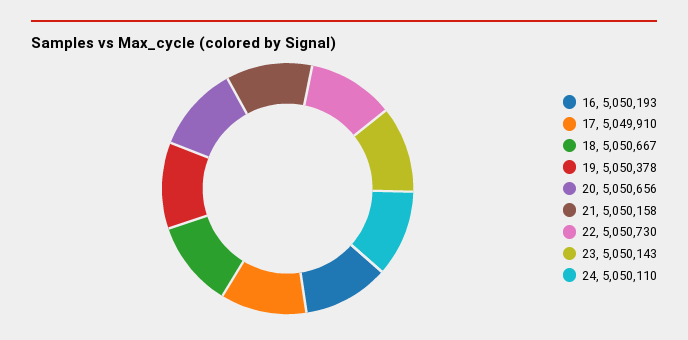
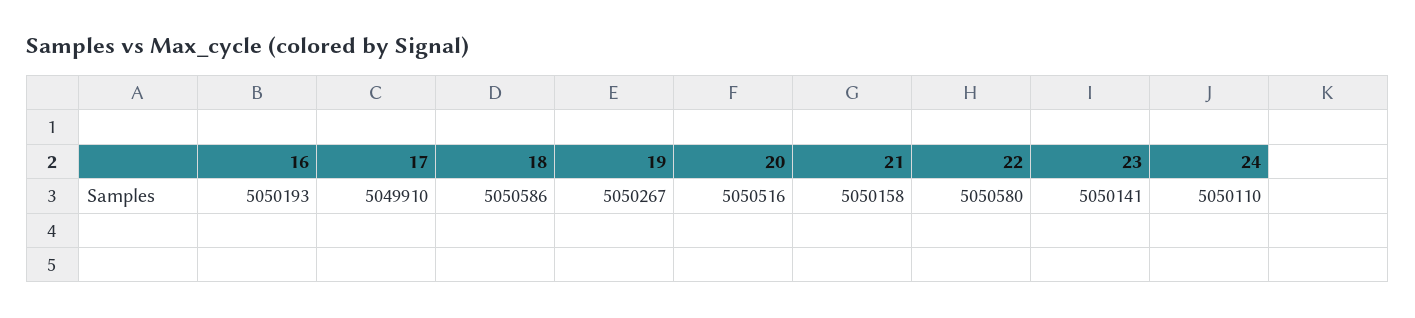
  {
    "16": 5050193,
    "17": 5049910,
-   "18": 5050667,
+   "18": 5050586,
-   "19": 5050378,
+   "19": 5050267,
-   "20": 5050656,
+   "20": 5050516,
    "21": 5050158,
-   "22": 5050730,
+   "22": 5050580,
-   "23": 5050143,
+   "23": 5050141,
    "24": 5050110
  }

